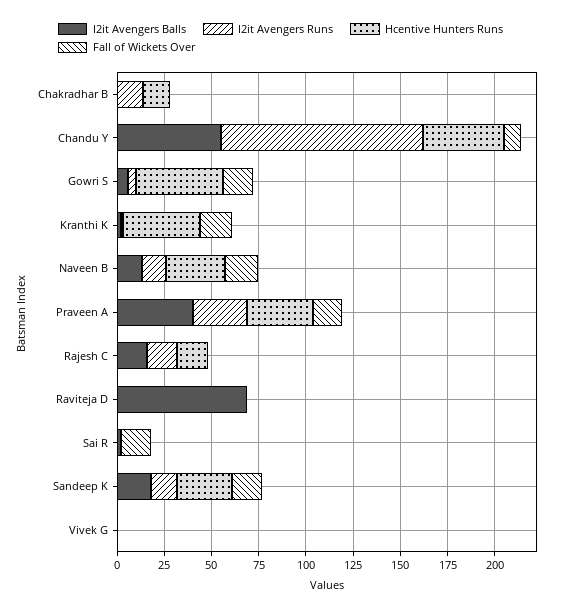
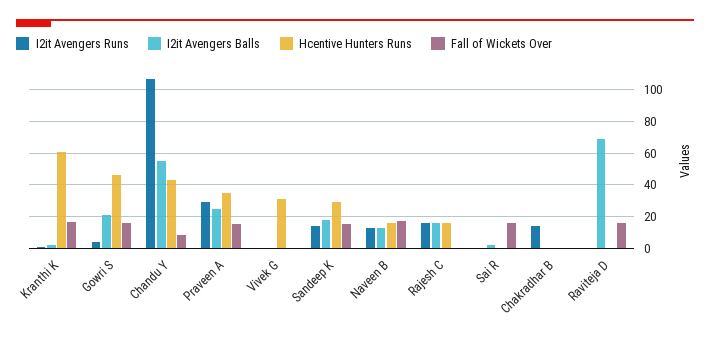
  {
    "I2it Avengers Balls": {
      "Chakradhar B": 0,
      "Chandu Y": 55,
-     "Gowri S": 5,
+     "Gowri S": 20,
      "Kranthi K": 0,
      "Naveen B": 15,
-     "Praveen A": 40,
+     "Praveen A": 25,
      "Rajesh C": 15,
      "Raviteja D": 70,
      "Sai R": 0,
      "Sandeep K": 20,
      "Vivek G": 0
    },
    "I2it Avengers Runs": {
      "Chakradhar B": 15,
      "Chandu Y": 105,
      "Gowri S": 5,
      "Kranthi K": 0,
      "Naveen B": 15,
      "Praveen A": 30,
      "Rajesh C": 15,
      "Raviteja D": 0,
      "Sai R": 0,
      "Sandeep K": 15,
      "Vivek G": 0
    },
    "Hcentive Hunters Runs": {
-     "Chakradhar B": 15,
+     "Chakradhar B": 0,
      "Chandu Y": 45,
      "Gowri S": 45,
-     "Kranthi K": 40,
+     "Kranthi K": 60,
-     "Naveen B": 30,
+     "Naveen B": 15,
      "Praveen A": 35,
      "Rajesh C": 15,
      "Raviteja D": 0,
      "Sai R": 0,
      "Sandeep K": 30,
-     "Vivek G": 0
+     "Vivek G": 30
    },
    "Fall of Wickets Over": {
      "Chakradhar B": 0,
      "Chandu Y": 10,
      "Gowri S": 15,
      "Kranthi K": 15,
      "Naveen B": 15,
      "Praveen A": 15,
      "Rajesh C": 0,
-     "Raviteja D": 0,
+     "Raviteja D": 15,
      "Sai R": 15,
      "Sandeep K": 15,
      "Vivek G": 0
    }
  }

